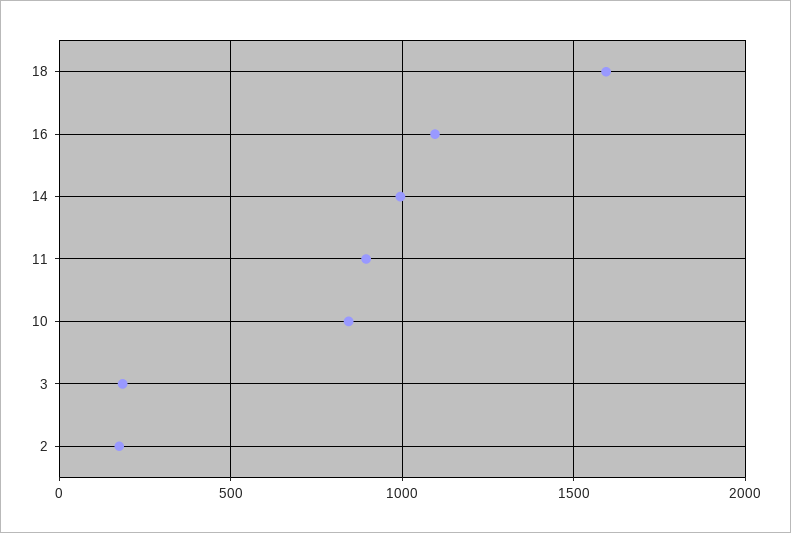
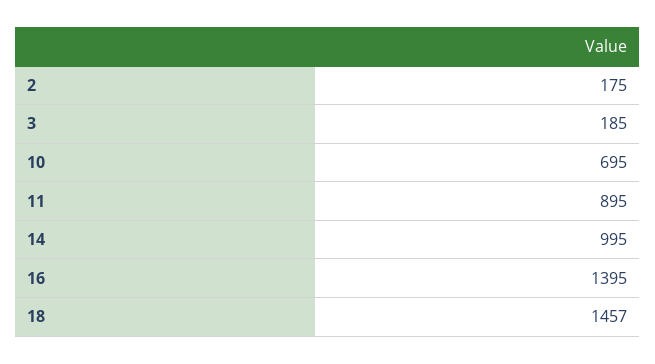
  {
-   "18": 1600,
+   "18": 1457,
-   "16": 1100,
+   "16": 1395,
    "14": 995,
    "11": 895,
-   "10": 850,
+   "10": 695,
    "3": 185,
    "2": 175
  }

